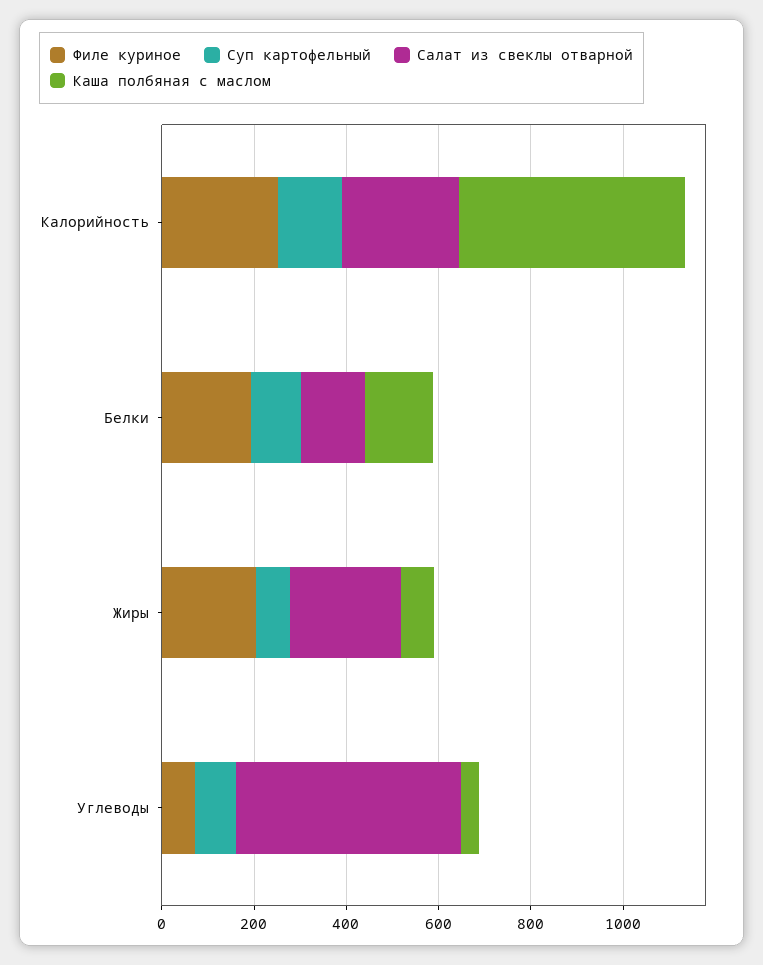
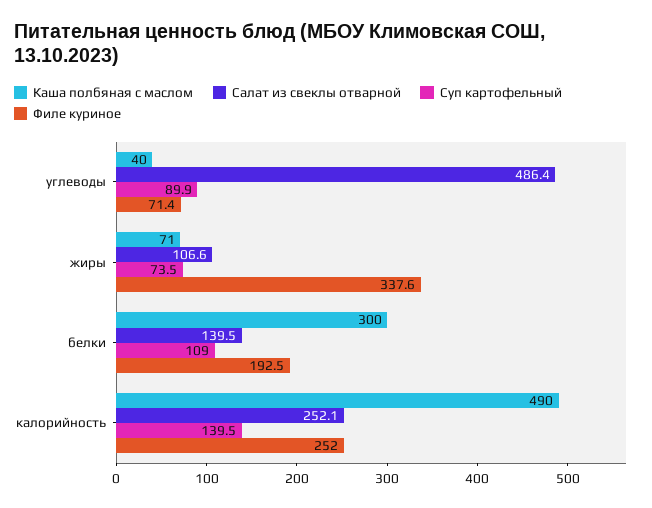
  {
    "Филе куриное": {
      "Калорийность": 252,
      "Белки": 192.5,
-     "Жиры": 200,
+     "Жиры": 337.6,
      "Углеводы": 71.4
    },
    "Суп картофельный": {
      "Калорийность": 139.5,
      "Белки": 109,
      "Жиры": 73.5,
      "Углеводы": 89.9
    },
    "Cалат из свеклы отварной": {
      "Калорийность": 252.1,
      "Белки": 139.5,
-     "Жиры": 250,
+     "Жиры": 106.6,
      "Углеводы": 486.4
    },
    "Каша полбяная с маслом": {
      "Калорийность": 490,
-     "Белки": 150,
+     "Белки": 300,
      "Жиры": 71,
      "Углеводы": 40
    }
  }

